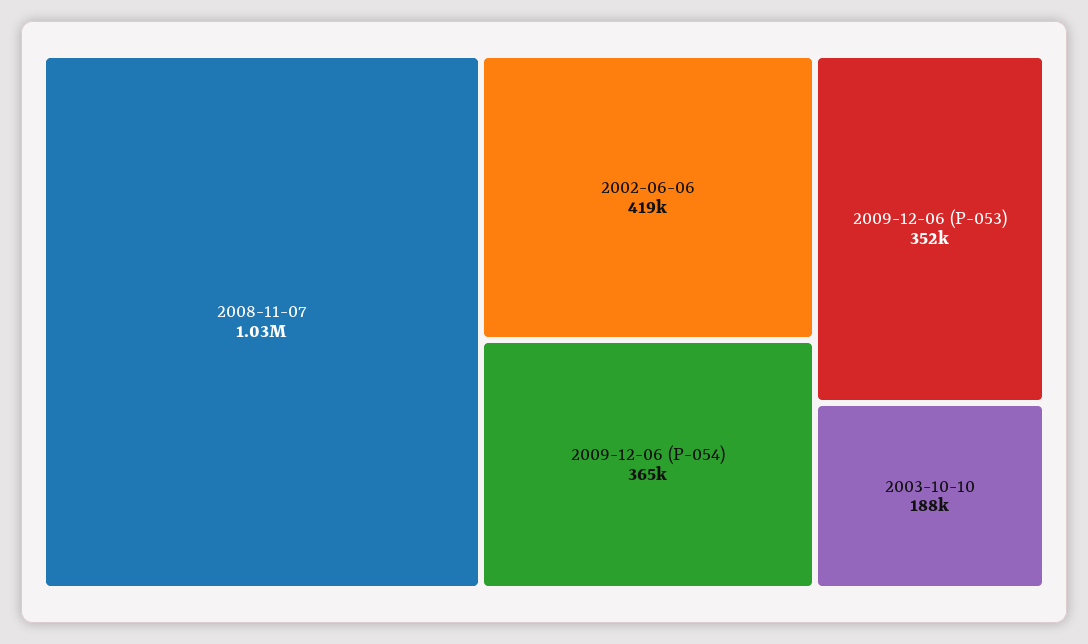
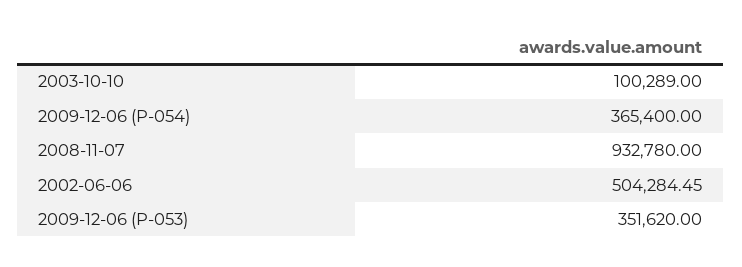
  {
-   "2008-11-07": 1030000,
+   "2008-11-07": 932780,
-   "2002-06-06": 419000,
+   "2002-06-06": 504284.45,
    "2009-12-06 (P-054)": 365400,
    "2009-12-06 (P-053)": 351620,
-   "2003-10-10": 188000
+   "2003-10-10": 100289
  }

